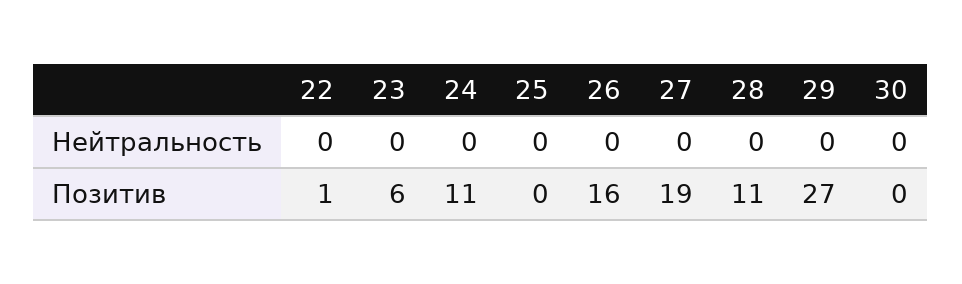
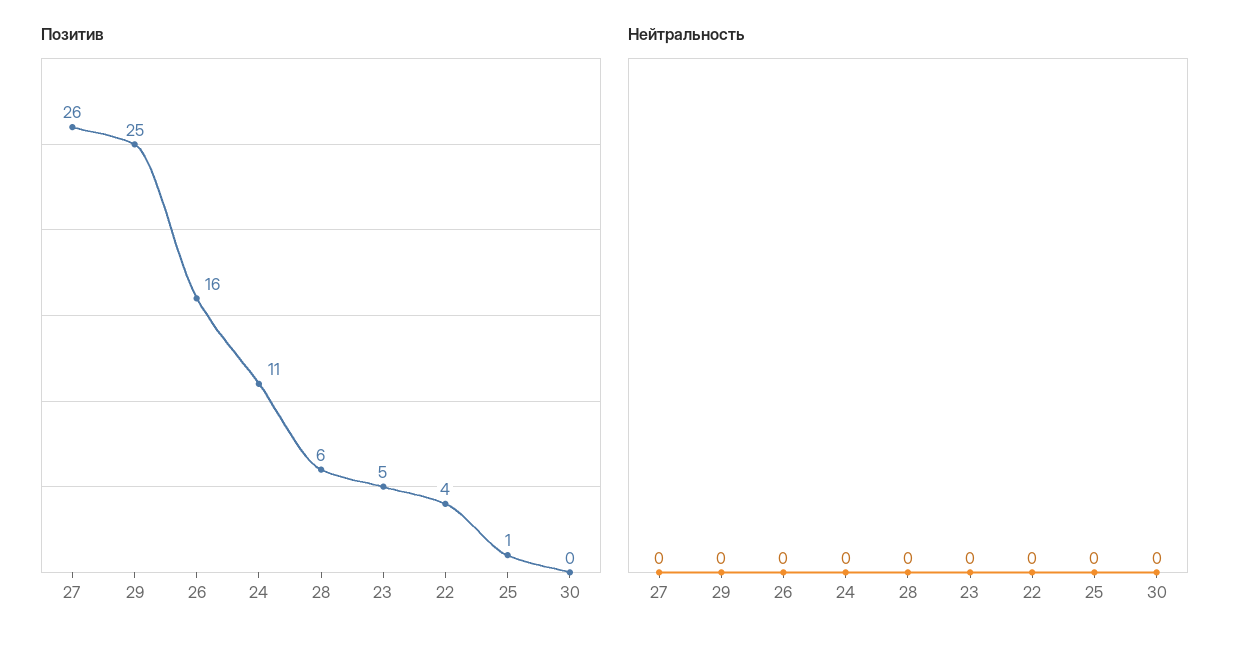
  {
    "Нейтральность": {
      "22": 0,
      "23": 0,
      "24": 0,
      "25": 0,
      "26": 0,
      "27": 0,
      "28": 0,
      "29": 0,
      "30": 0
    },
    "Позитив": {
-     "22": 1,
+     "22": 4,
-     "23": 6,
+     "23": 5,
      "24": 11,
-     "25": 0,
+     "25": 1,
      "26": 16,
-     "27": 19,
+     "27": 26,
-     "28": 11,
+     "28": 6,
-     "29": 27,
+     "29": 25,
      "30": 0
    }
  }

